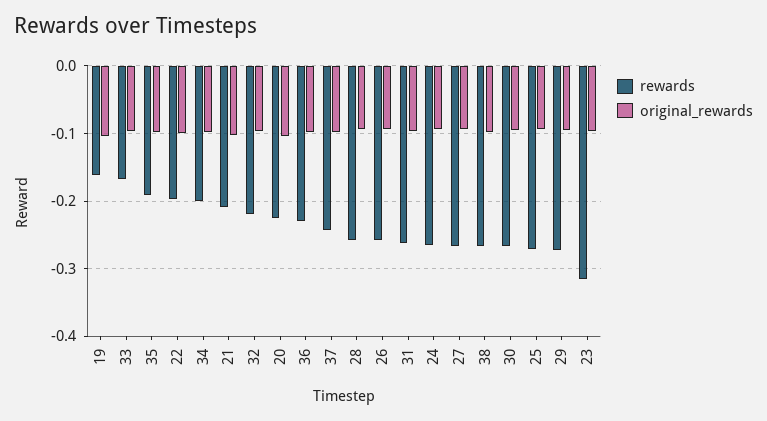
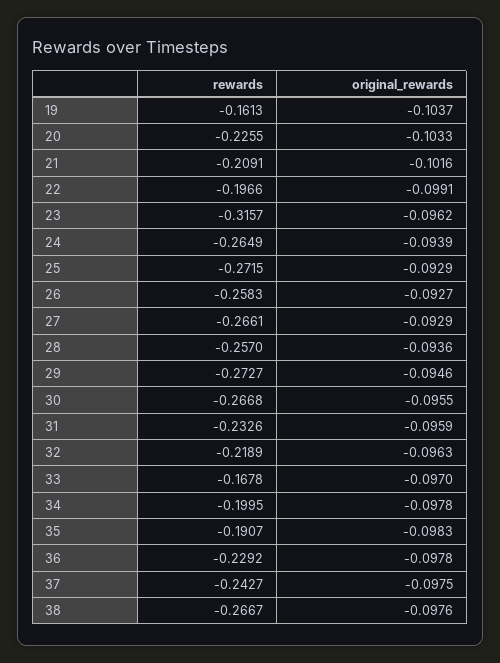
  {
    "rewards": {
      "19": -0.1613,
      "33": -0.1678,
      "35": -0.1907,
      "22": -0.1966,
      "34": -0.1995,
      "21": -0.2091,
      "32": -0.2189,
      "20": -0.2255,
      "36": -0.2292,
      "37": -0.2427,
      "28": -0.257,
      "26": -0.2583,
-     "31": -0.26,
+     "31": -0.2326,
      "24": -0.2649,
      "27": -0.2661,
      "38": -0.2667,
      "30": -0.2668,
      "25": -0.2715,
      "29": -0.2727,
      "23": -0.3157
    },
    "original_rewards": {
      "19": -0.1037,
      "33": -0.097,
      "35": -0.0983,
      "22": -0.0991,
      "34": -0.0978,
      "21": -0.1016,
      "32": -0.0963,
      "20": -0.1033,
      "36": -0.0978,
      "37": -0.0975,
      "28": -0.0936,
      "26": -0.0927,
      "31": -0.0959,
      "24": -0.0939,
      "27": -0.0929,
      "38": -0.0976,
      "30": -0.0955,
      "25": -0.0929,
      "29": -0.0946,
      "23": -0.0962
    }
  }

